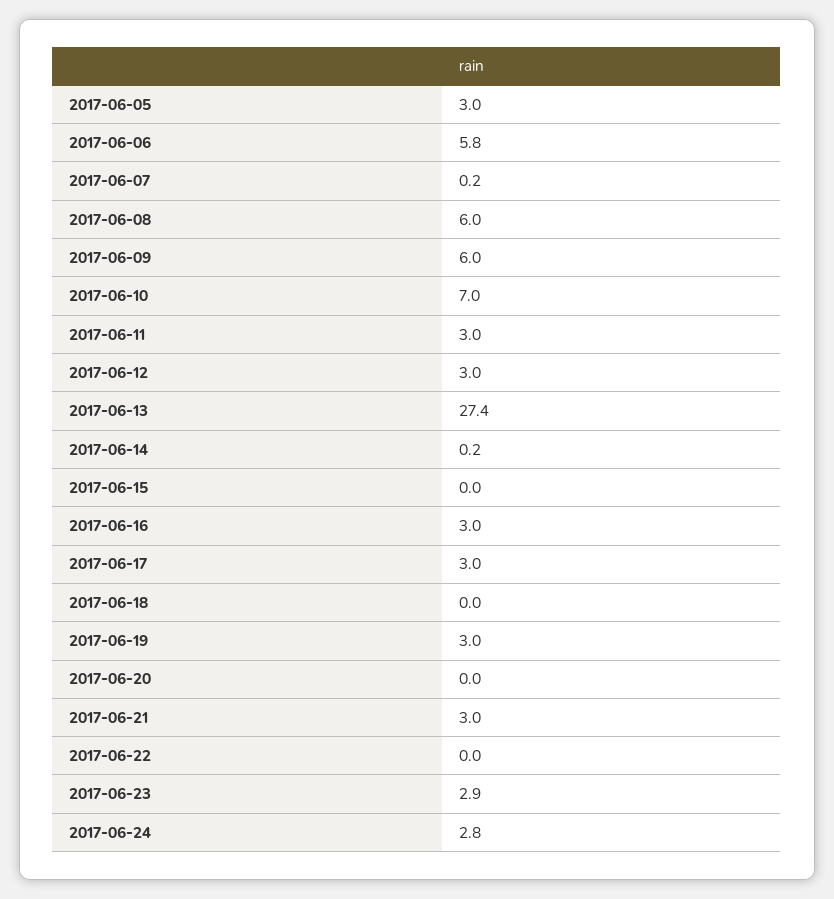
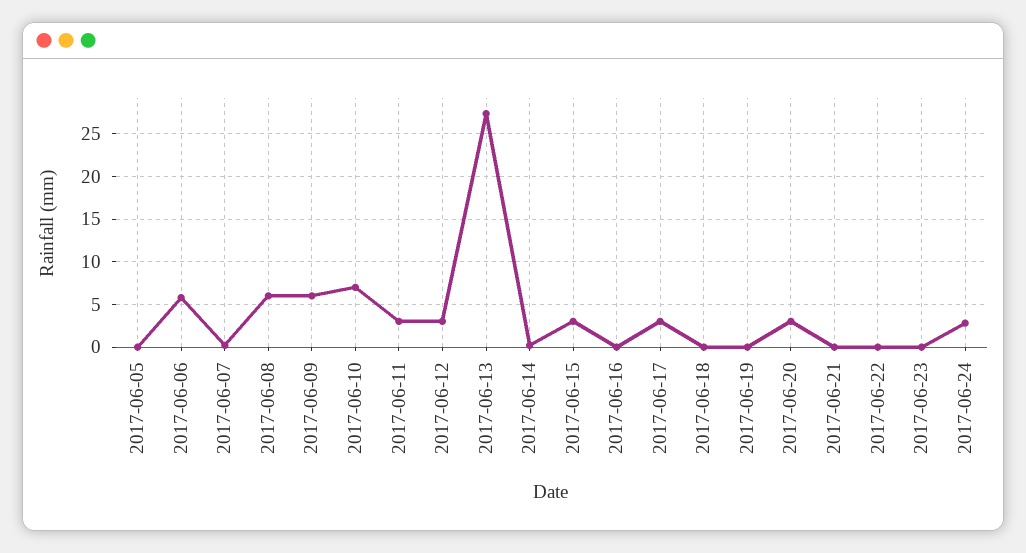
  {
-   "2017-06-05": 3,
+   "2017-06-05": 0,
    "2017-06-06": 5.8,
    "2017-06-07": 0.2,
    "2017-06-08": 6,
    "2017-06-09": 6,
    "2017-06-10": 7,
    "2017-06-11": 3,
    "2017-06-12": 3,
    "2017-06-13": 27.4,
    "2017-06-14": 0.2,
-   "2017-06-15": 0,
+   "2017-06-15": 3,
-   "2017-06-16": 3,
+   "2017-06-16": 0,
    "2017-06-17": 3,
    "2017-06-18": 0,
-   "2017-06-19": 3,
+   "2017-06-19": 0,
-   "2017-06-20": 0,
+   "2017-06-20": 3,
-   "2017-06-21": 3,
+   "2017-06-21": 0,
    "2017-06-22": 0,
-   "2017-06-23": 2.9,
+   "2017-06-23": 0,
    "2017-06-24": 2.8
  }

